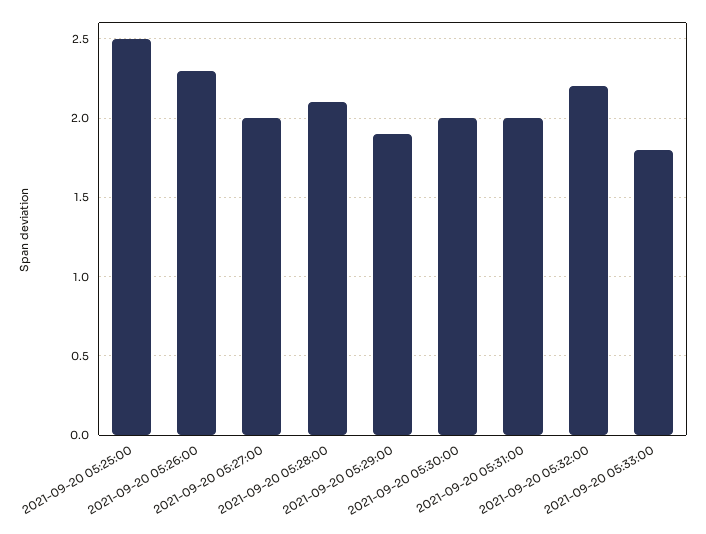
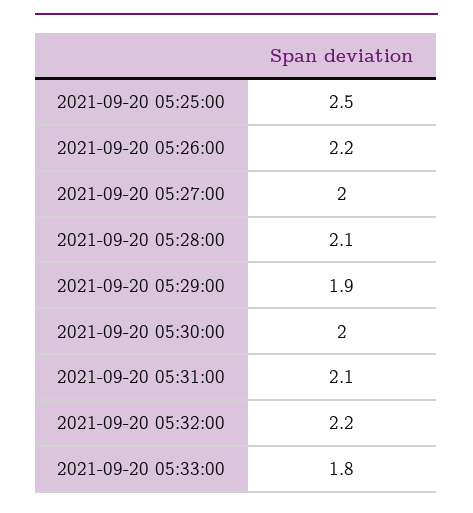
  {
    "2021-09-20 05:25:00": 2.5,
-   "2021-09-20 05:26:00": 2.3,
+   "2021-09-20 05:26:00": 2.2,
    "2021-09-20 05:27:00": 2,
    "2021-09-20 05:28:00": 2.1,
    "2021-09-20 05:29:00": 1.9,
    "2021-09-20 05:30:00": 2,
-   "2021-09-20 05:31:00": 2,
+   "2021-09-20 05:31:00": 2.1,
    "2021-09-20 05:32:00": 2.2,
    "2021-09-20 05:33:00": 1.8
  }

